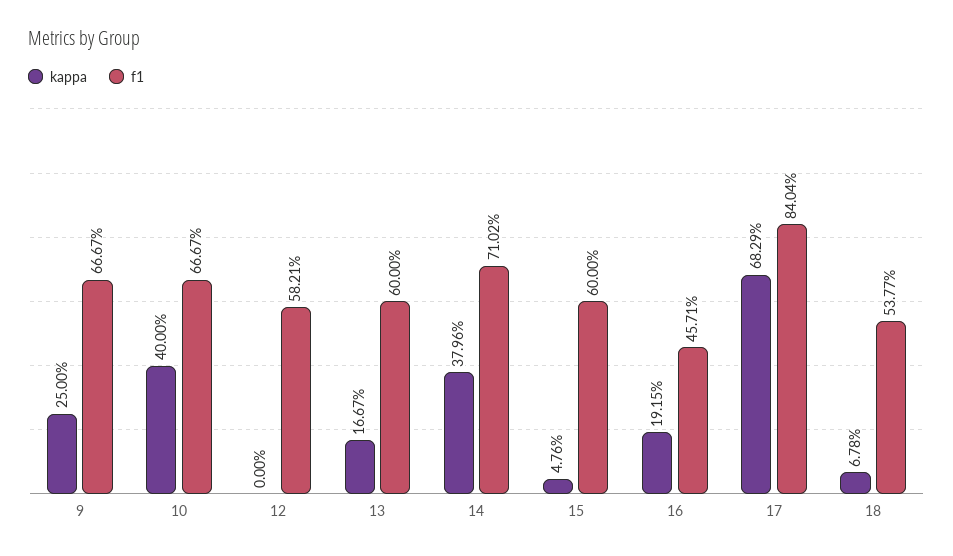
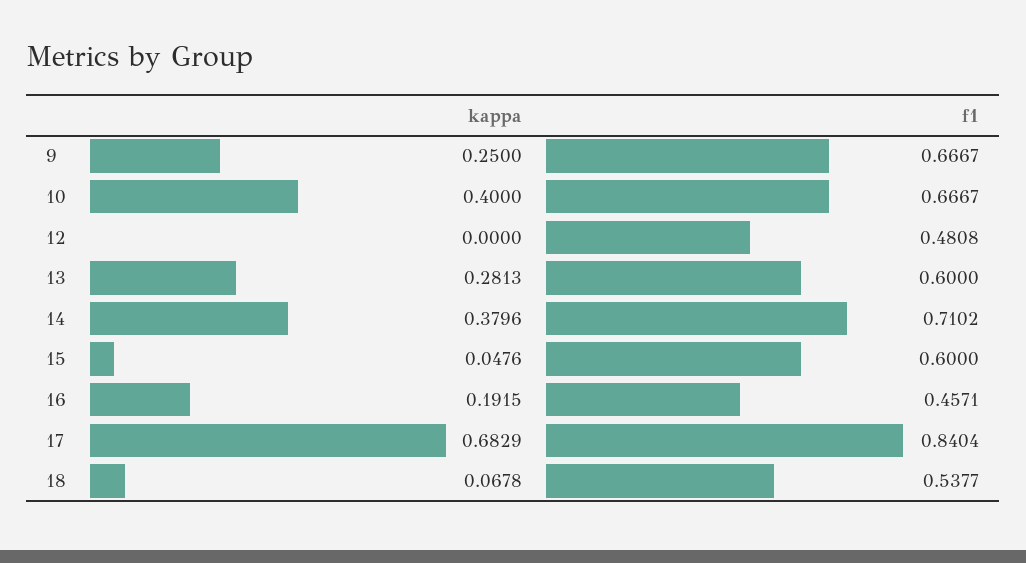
  {
    "kappa": {
      "9": 0.25,
      "10": 0.4,
      "12": 0,
-     "13": 0.1667,
+     "13": 0.2813,
      "14": 0.3796,
      "15": 0.0476,
      "16": 0.1915,
      "17": 0.6829,
      "18": 0.0678
    },
    "f1": {
      "9": 0.6667,
      "10": 0.6667,
-     "12": 0.5821,
+     "12": 0.4808,
      "13": 0.6,
      "14": 0.7102,
      "15": 0.6,
      "16": 0.4571,
      "17": 0.8404,
      "18": 0.5377
    }
  }

